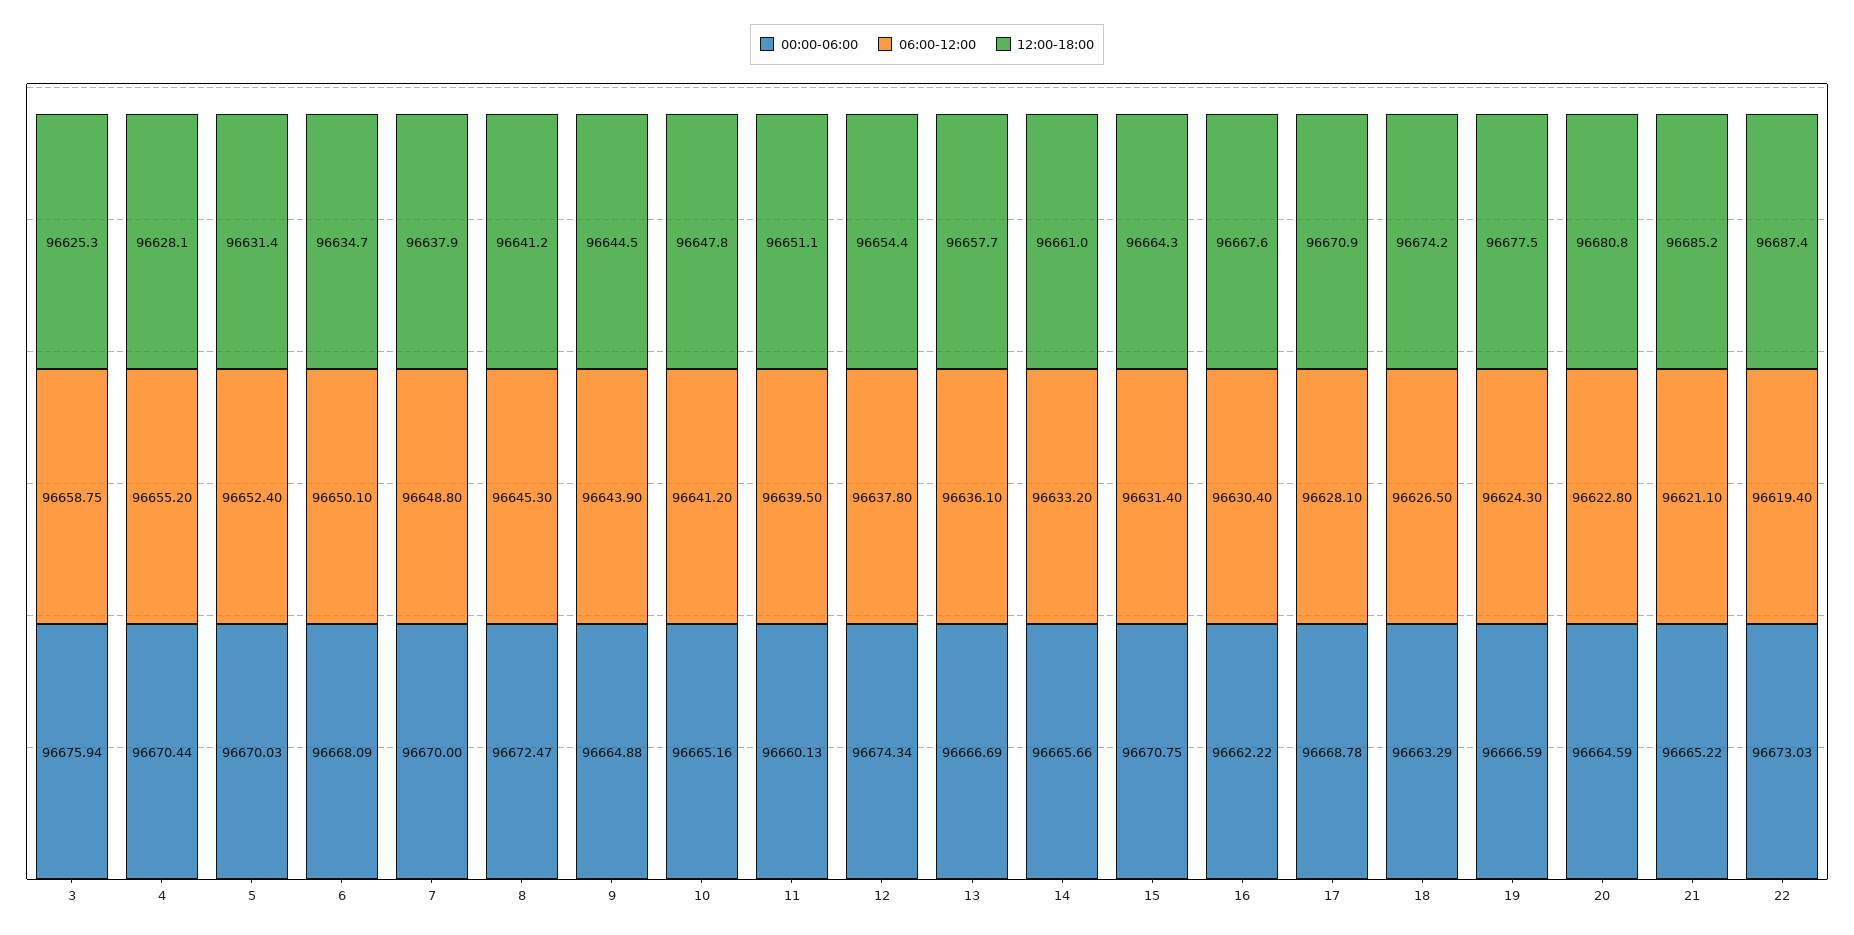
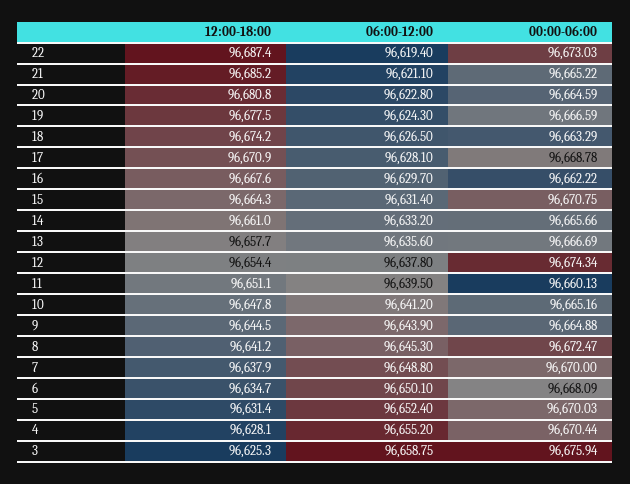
  {
    "00:00-06:00": {
      "3": 96675.94,
      "4": 96670.44,
      "5": 96670.03,
      "6": 96668.09,
      "7": 96670,
      "8": 96672.47,
      "9": 96664.88,
      "10": 96665.16,
      "11": 96660.13,
      "12": 96674.34,
      "13": 96666.69,
      "14": 96665.66,
      "15": 96670.75,
      "16": 96662.22,
      "17": 96668.78,
      "18": 96663.29,
      "19": 96666.59,
      "20": 96664.59,
      "21": 96665.22,
      "22": 96673.03
    },
    "06:00-12:00": {
      "3": 96658.75,
      "4": 96655.2,
      "5": 96652.4,
      "6": 96650.1,
      "7": 96648.8,
      "8": 96645.3,
      "9": 96643.9,
      "10": 96641.2,
      "11": 96639.5,
      "12": 96637.8,
-     "13": 96636.1,
+     "13": 96635.6,
      "14": 96633.2,
      "15": 96631.4,
-     "16": 96630.4,
+     "16": 96629.7,
      "17": 96628.1,
      "18": 96626.5,
      "19": 96624.3,
      "20": 96622.8,
      "21": 96621.1,
      "22": 96619.4
    },
    "12:00-18:00": {
      "3": 96625.3,
      "4": 96628.1,
      "5": 96631.4,
      "6": 96634.7,
      "7": 96637.9,
      "8": 96641.2,
      "9": 96644.5,
      "10": 96647.8,
      "11": 96651.1,
      "12": 96654.4,
      "13": 96657.7,
      "14": 96661,
      "15": 96664.3,
      "16": 96667.6,
      "17": 96670.9,
      "18": 96674.2,
      "19": 96677.5,
      "20": 96680.8,
      "21": 96685.2,
      "22": 96687.4
    }
  }

